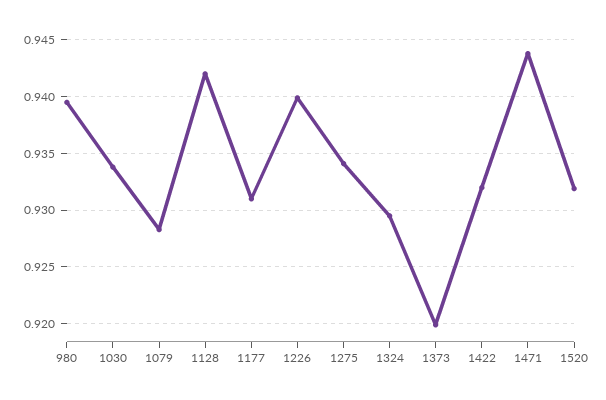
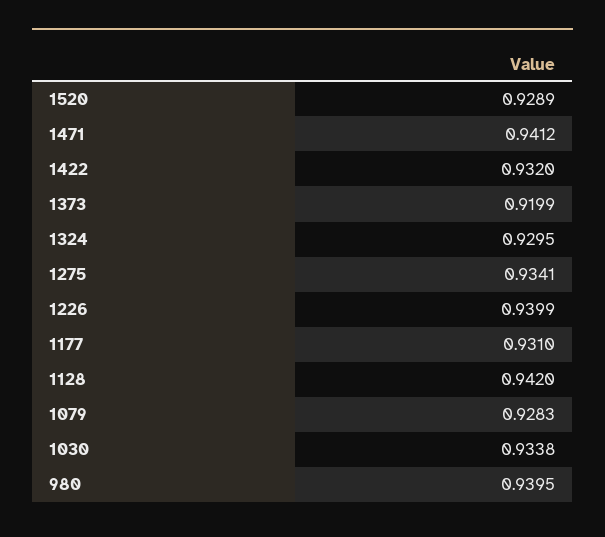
  {
    "980": 0.9395,
    "1030": 0.9338,
    "1079": 0.9283,
    "1128": 0.942,
    "1177": 0.931,
    "1226": 0.9399,
    "1275": 0.9341,
    "1324": 0.9295,
    "1373": 0.9199,
    "1422": 0.932,
-   "1471": 0.944,
+   "1471": 0.9412,
-   "1520": 0.932
+   "1520": 0.9289
  }

